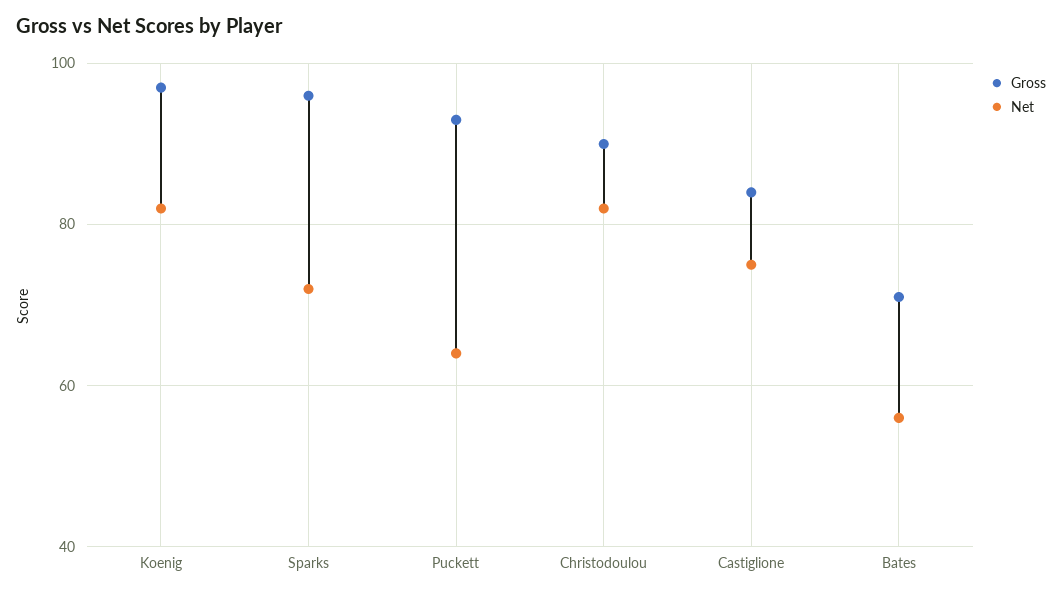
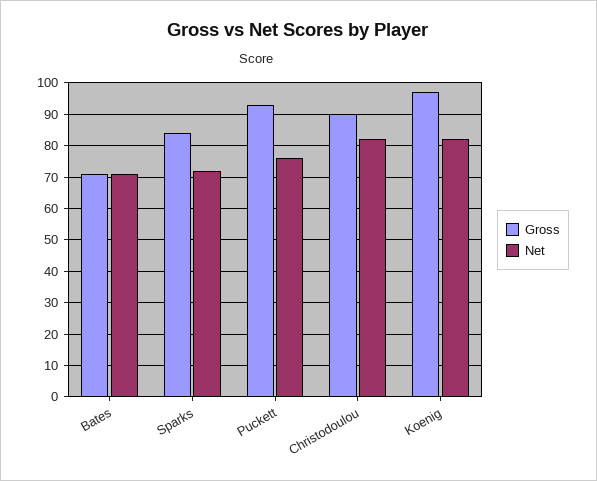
  {
    "Gross": {
      "Koenig": 95,
-     "Sparks": 95,
+     "Sparks": 85,
      "Puckett": 95,
      "Christodoulou": 90,
-     "Castiglione": 85,
      "Bates": 70
    },
    "Net": {
      "Koenig": 80,
      "Sparks": 70,
-     "Puckett": 65,
+     "Puckett": 75,
      "Christodoulou": 80,
-     "Castiglione": 75,
-     "Bates": 55
+     "Bates": 70
    }
  }

